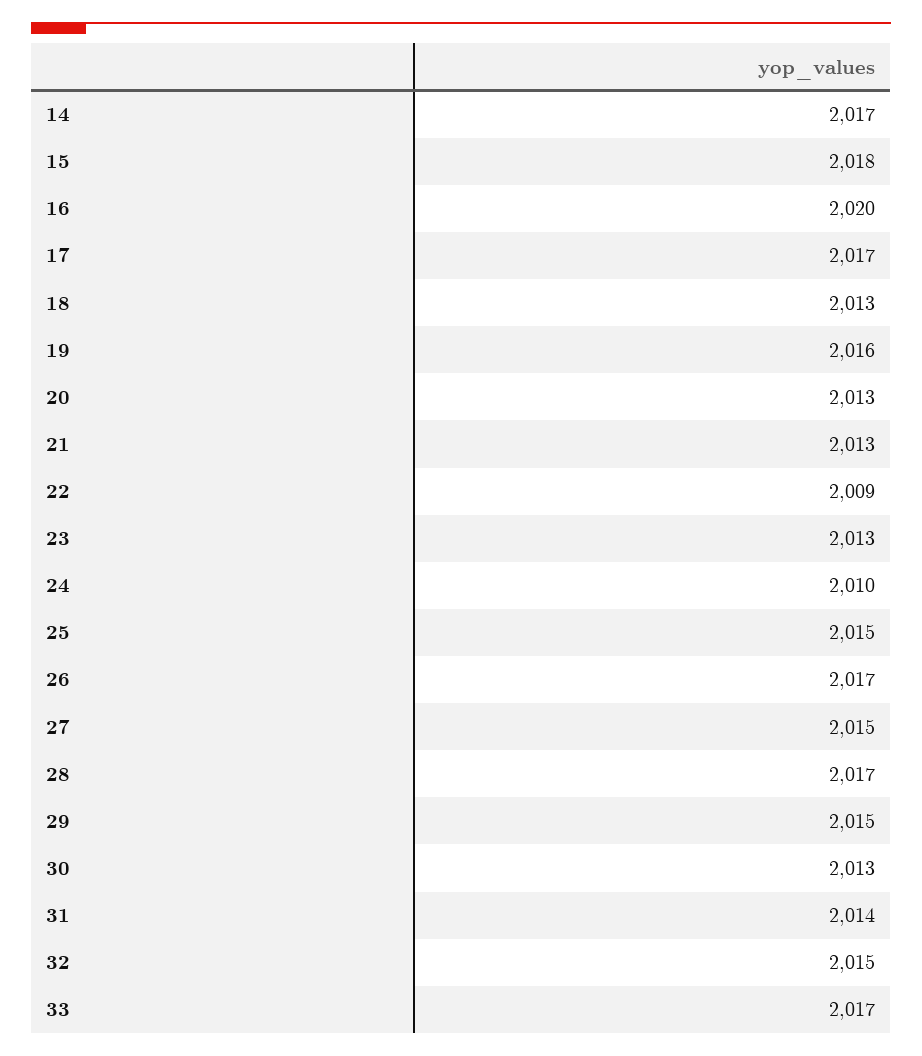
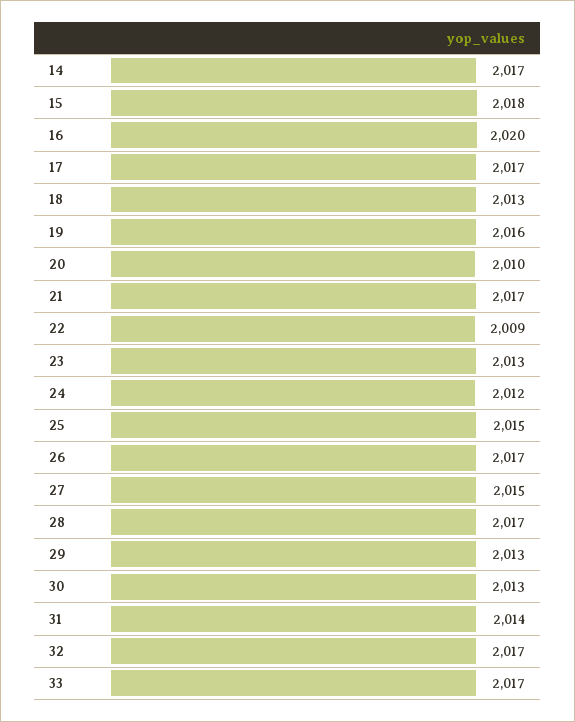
  {
    "14": 2017,
    "15": 2018,
    "16": 2020,
    "17": 2017,
    "18": 2013,
    "19": 2016,
-   "20": 2013,
+   "20": 2010,
-   "21": 2013,
+   "21": 2017,
    "22": 2009,
    "23": 2013,
-   "24": 2010,
+   "24": 2012,
    "25": 2015,
    "26": 2017,
    "27": 2015,
    "28": 2017,
-   "29": 2015,
+   "29": 2013,
    "30": 2013,
    "31": 2014,
-   "32": 2015,
+   "32": 2017,
    "33": 2017
  }

